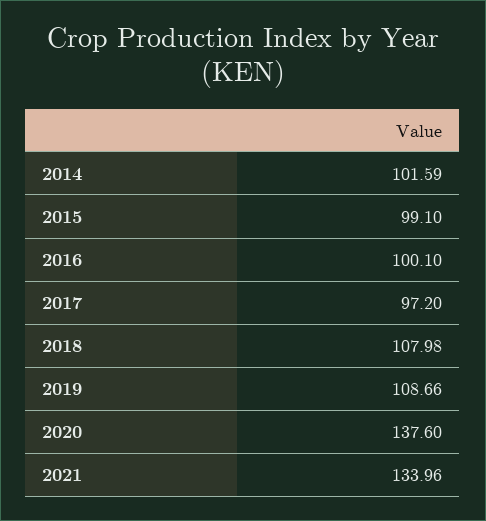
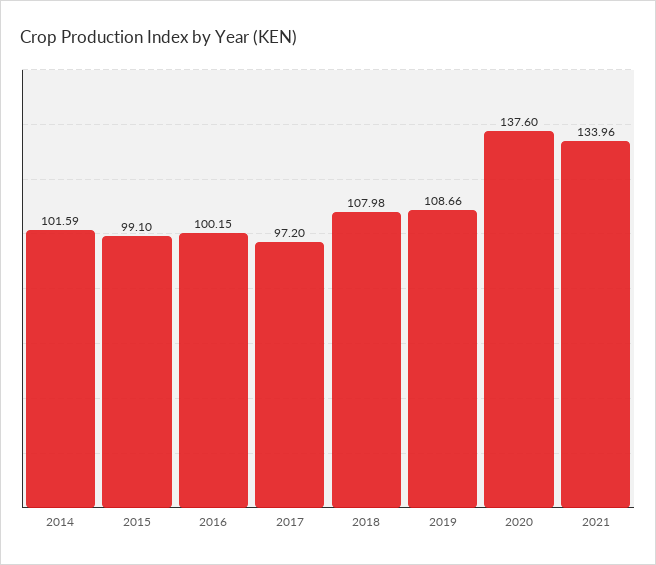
  {
    "2014": 101.59,
    "2015": 99.1,
-   "2016": 100.1,
+   "2016": 100.15,
    "2017": 97.2,
    "2018": 107.98,
    "2019": 108.66,
    "2020": 137.6,
    "2021": 133.96
  }

